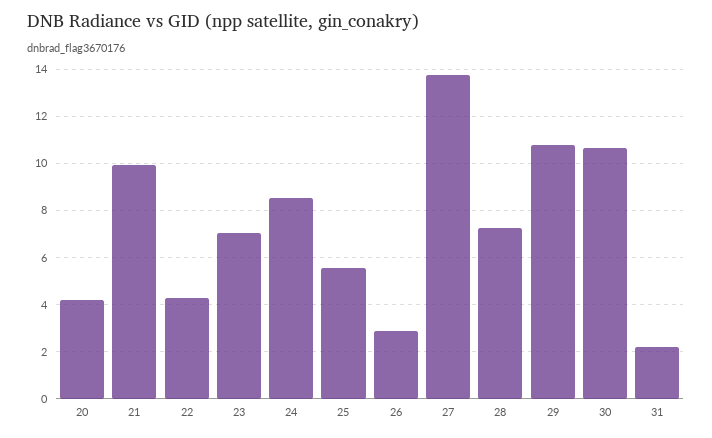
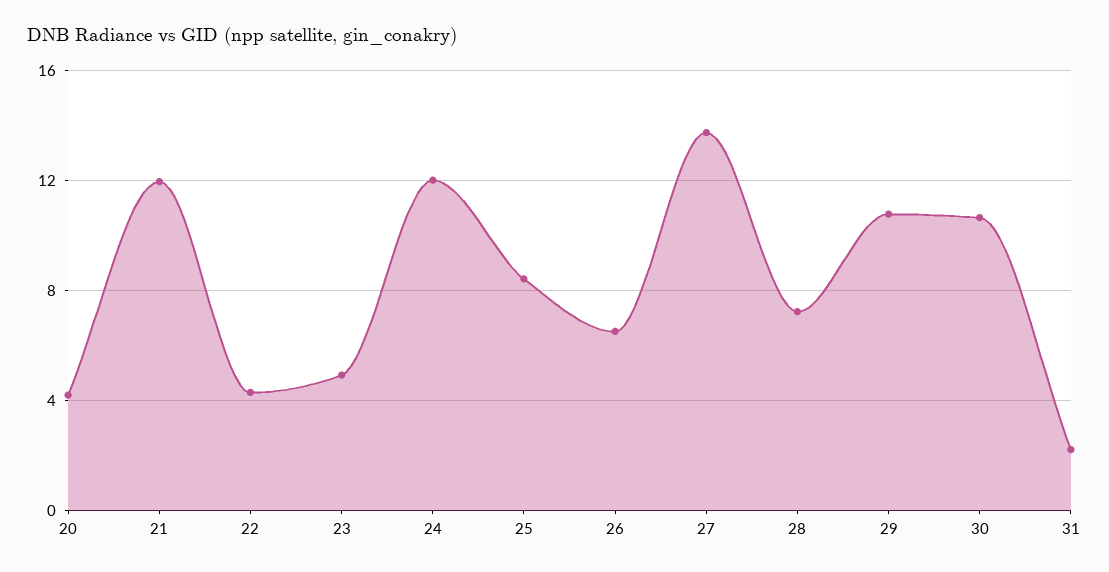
  {
    "20": 4,
-   "21": 10,
+   "21": 12,
    "22": 4.5,
-   "23": 7,
+   "23": 5,
-   "24": 8.5,
+   "24": 12,
-   "25": 5.5,
+   "25": 8.5,
-   "26": 3,
+   "26": 6.5,
    "27": 13.5,
    "28": 7,
    "29": 11,
    "30": 10.5,
    "31": 2
  }

